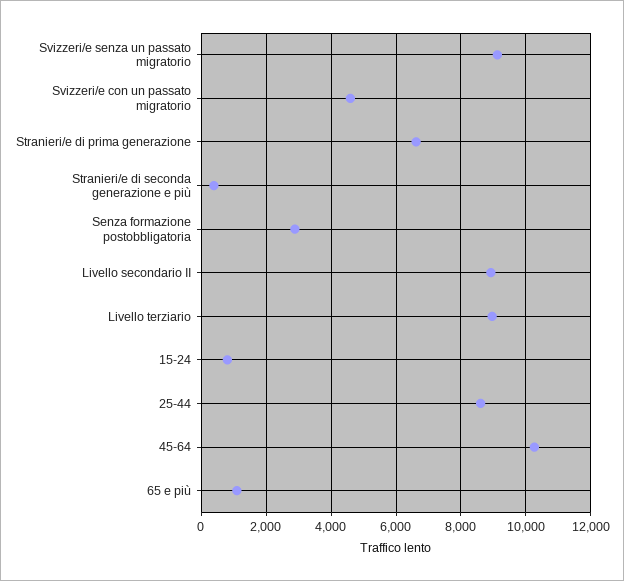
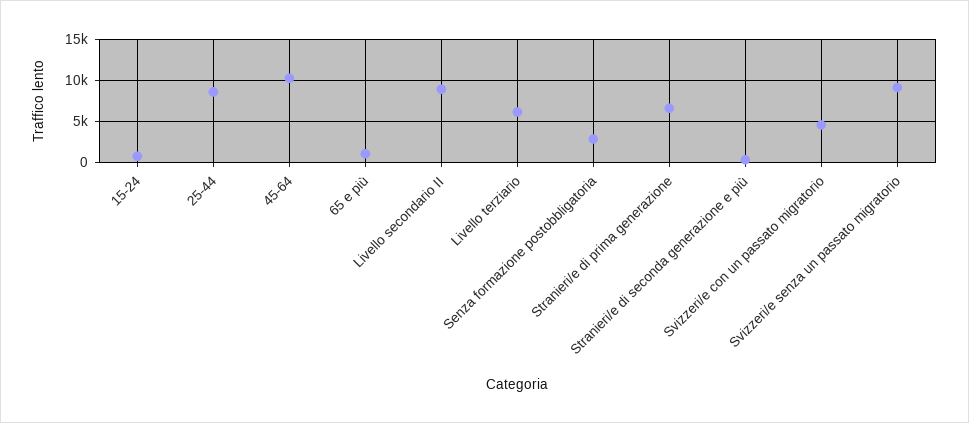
  {
    "Svizzeri/e senza un passato migratorio": 9200,
    "Svizzeri/e con un passato migratorio": 4600,
    "Stranieri/e di prima generazione": 6600,
    "Stranieri/e di seconda generazione e più": 400,
    "Senza formazione postobbligatoria": 2800,
    "Livello secondario II": 9000,
-   "Livello terziario": 9000,
+   "Livello terziario": 6000,
    "15-24": 800,
    "25-44": 8600,
    "45-64": 10200,
    "65 e più": 1000
  }

